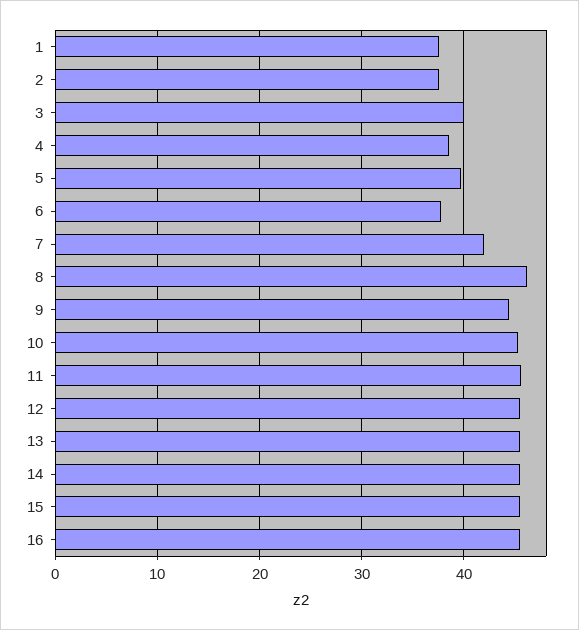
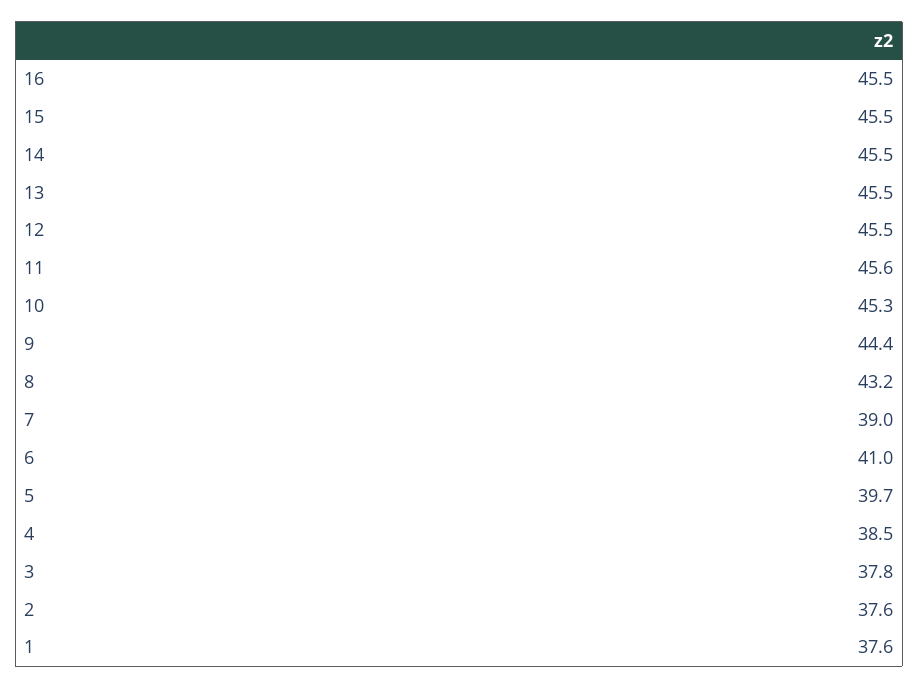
  {
    "1": 37.6,
    "2": 37.6,
-   "3": 40,
+   "3": 37.8,
    "4": 38.5,
    "5": 39.7,
-   "6": 38,
+   "6": 41,
-   "7": 42,
+   "7": 39,
-   "8": 46,
+   "8": 43.2,
    "9": 44.4,
    "10": 45.3,
    "11": 45.6,
    "12": 45.5,
    "13": 45.5,
    "14": 45.5,
    "15": 45.5,
    "16": 45.5
  }

